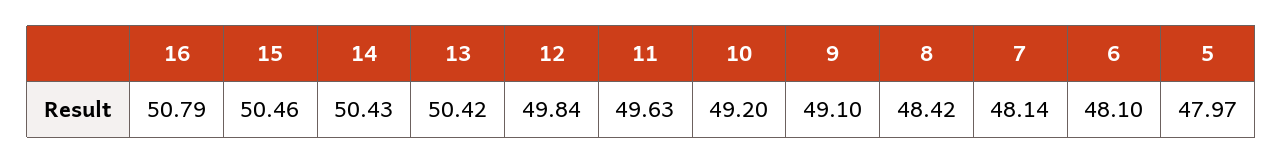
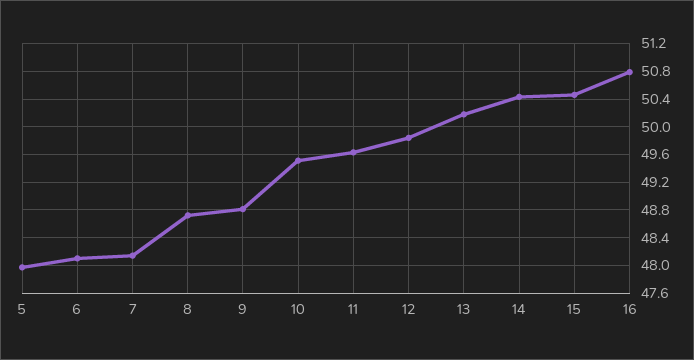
  {
    "16": 50.79,
    "15": 50.46,
    "14": 50.43,
-   "13": 50.42,
+   "13": 50.2,
    "12": 49.84,
    "11": 49.63,
-   "10": 49.2,
+   "10": 49.5,
-   "9": 49.1,
+   "9": 48.8,
-   "8": 48.42,
+   "8": 48.7,
    "7": 48.14,
    "6": 48.1,
    "5": 47.97
  }

